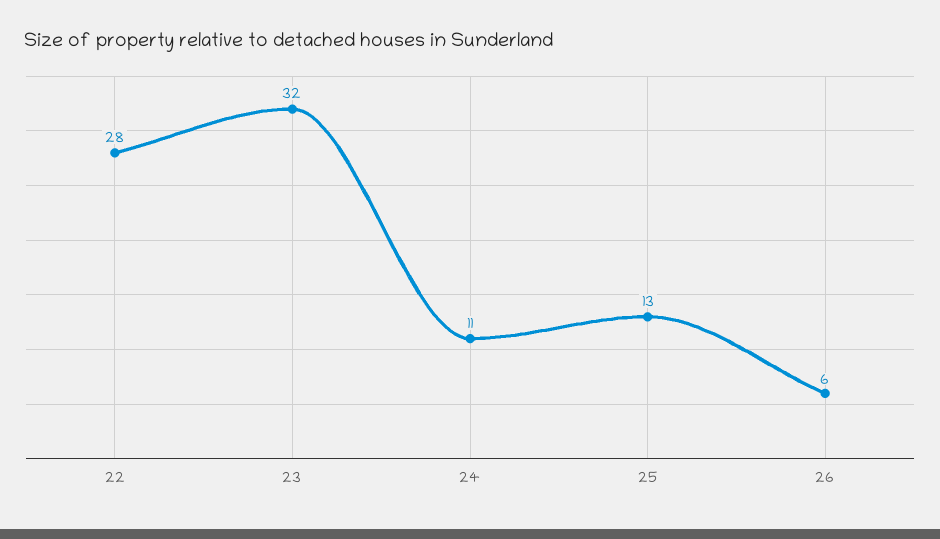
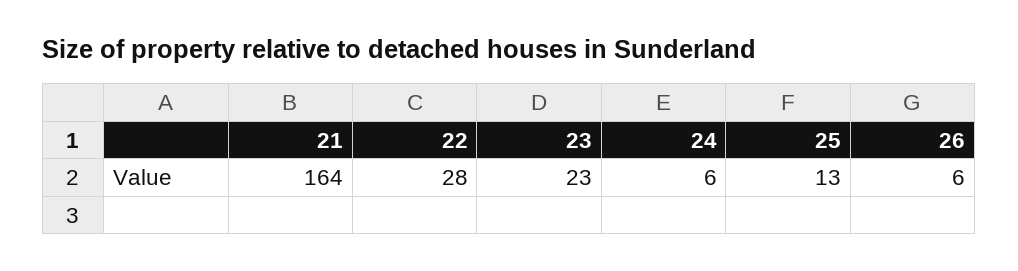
  {
    "22": 28,
-   "23": 32,
+   "23": 23,
-   "24": 11,
+   "24": 6,
    "25": 13,
-   "26": 6
+   "26": 6,
+   "21": 164
  }

